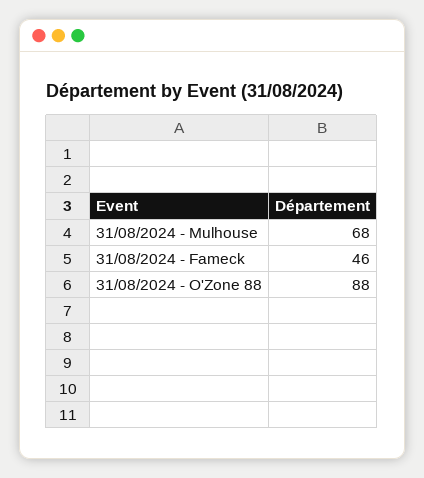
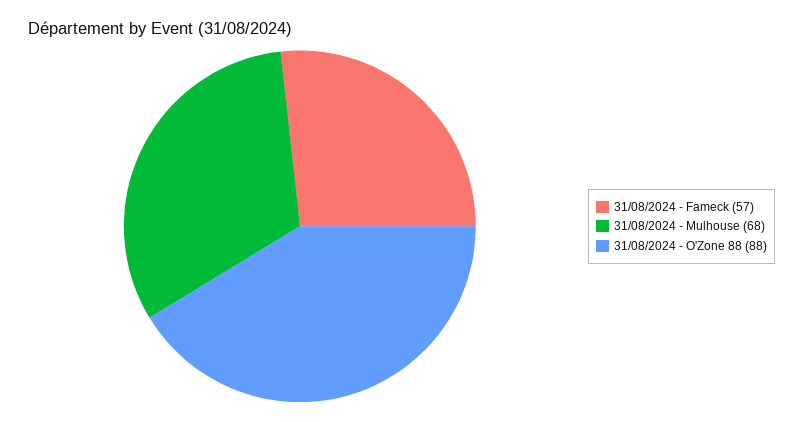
  {
    "31/08/2024 - Mulhouse": 68,
-   "31/08/2024 - Fameck": 46,
+   "31/08/2024 - Fameck": 57,
    "31/08/2024 - O'Zone 88": 88
  }

